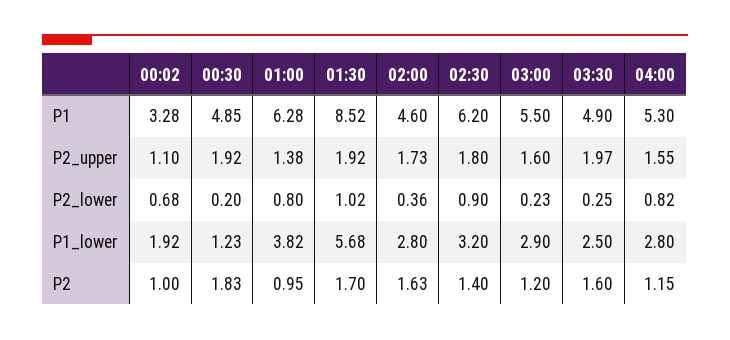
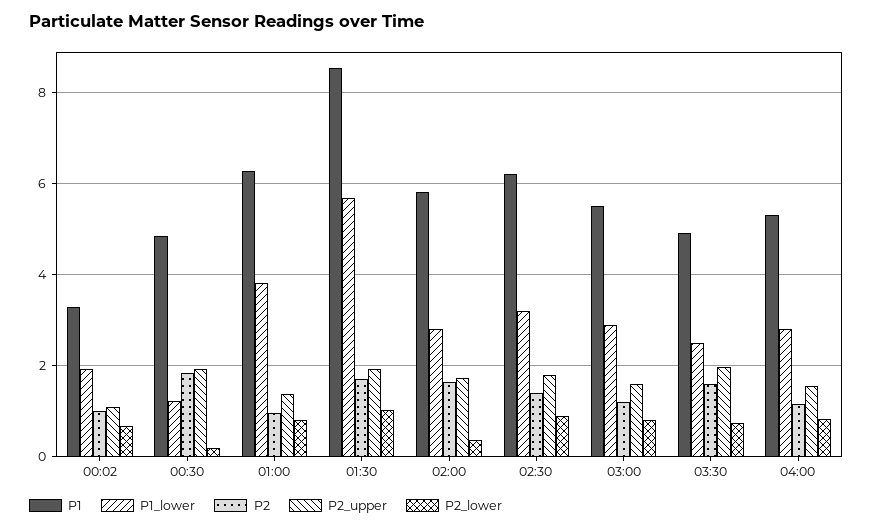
  {
    "P1": {
      "00:02": 3.28,
      "00:30": 4.85,
      "01:00": 6.28,
      "01:30": 8.52,
-     "02:00": 4.6,
+     "02:00": 5.8,
      "02:30": 6.2,
      "03:00": 5.5,
      "03:30": 4.9,
      "04:00": 5.3
    },
    "P2_upper": {
      "00:02": 1.1,
      "00:30": 1.92,
      "01:00": 1.38,
      "01:30": 1.92,
      "02:00": 1.73,
      "02:30": 1.8,
      "03:00": 1.6,
      "03:30": 1.97,
      "04:00": 1.55
    },
    "P2_lower": {
      "00:02": 0.68,
      "00:30": 0.2,
      "01:00": 0.8,
      "01:30": 1.02,
      "02:00": 0.36,
      "02:30": 0.9,
-     "03:00": 0.23,
+     "03:00": 0.8,
-     "03:30": 0.25,
+     "03:30": 0.8,
      "04:00": 0.82
    },
    "P1_lower": {
      "00:02": 1.92,
      "00:30": 1.23,
      "01:00": 3.82,
      "01:30": 5.68,
      "02:00": 2.8,
      "02:30": 3.2,
      "03:00": 2.9,
      "03:30": 2.5,
      "04:00": 2.8
    },
    "P2": {
      "00:02": 1,
      "00:30": 1.83,
      "01:00": 0.95,
      "01:30": 1.7,
      "02:00": 1.63,
      "02:30": 1.4,
      "03:00": 1.2,
      "03:30": 1.6,
      "04:00": 1.15
    }
  }

